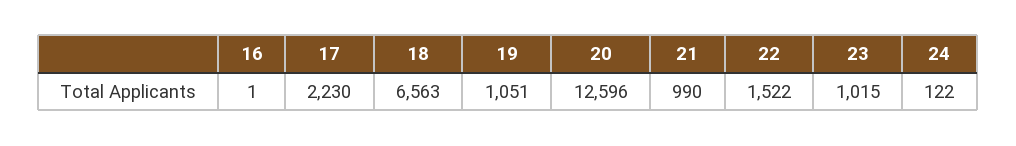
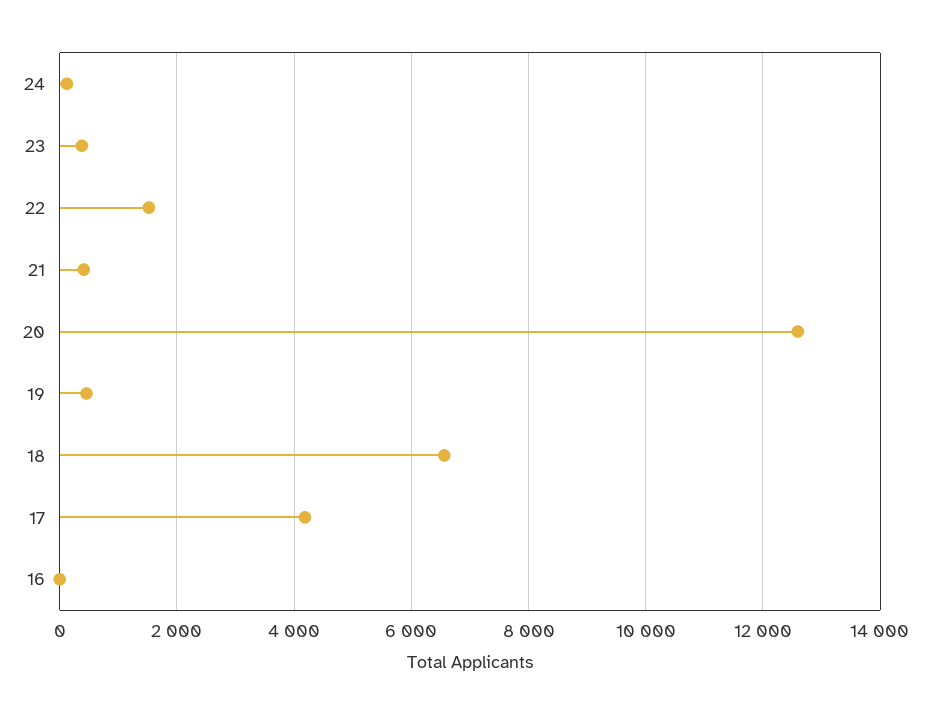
  {
    "16": 1,
-   "17": 2230,
+   "17": 4200,
    "18": 6563,
-   "19": 1051,
+   "19": 400,
    "20": 12596,
-   "21": 990,
+   "21": 400,
    "22": 1522,
-   "23": 1015,
+   "23": 400,
    "24": 122
  }

